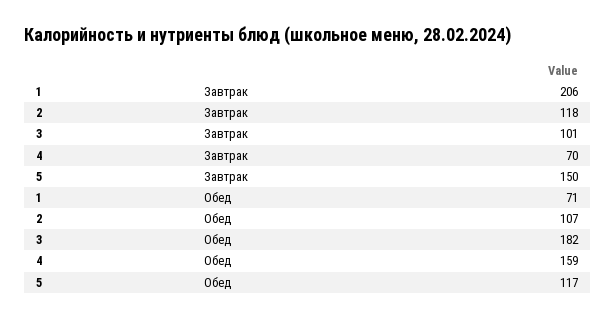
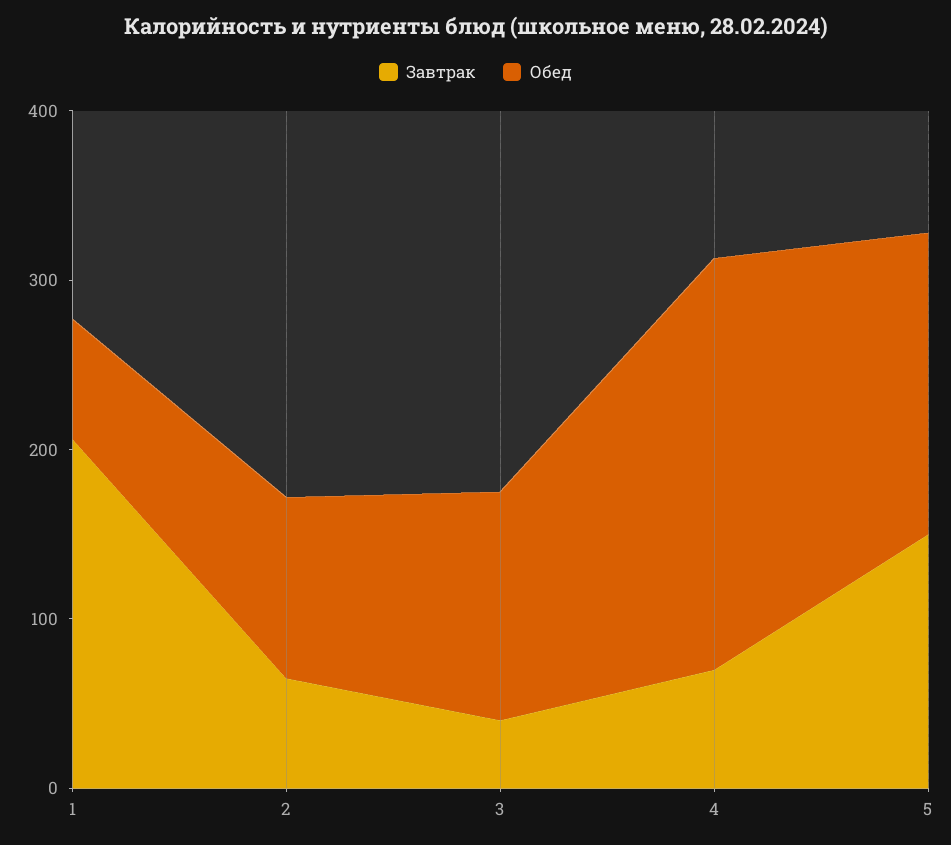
  {
    "Завтрак": {
      "1": 206,
-     "2": 118,
+     "2": 60,
-     "3": 101,
+     "3": 40,
      "4": 70,
      "5": 150
    },
    "Обед": {
      "1": 71,
      "2": 107,
-     "3": 182,
+     "3": 140,
-     "4": 159,
+     "4": 240,
-     "5": 117
+     "5": 180
    }
  }

